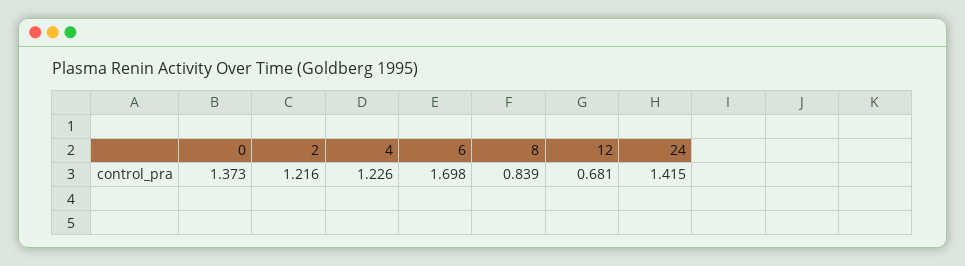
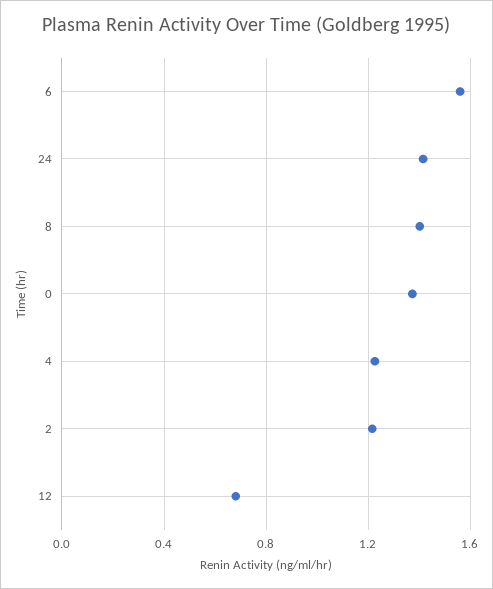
  {
    "0": 1.373,
    "2": 1.216,
    "4": 1.226,
-   "6": 1.698,
+   "6": 1.55,
-   "8": 0.839,
+   "8": 1.4,
    "12": 0.681,
    "24": 1.415
  }

